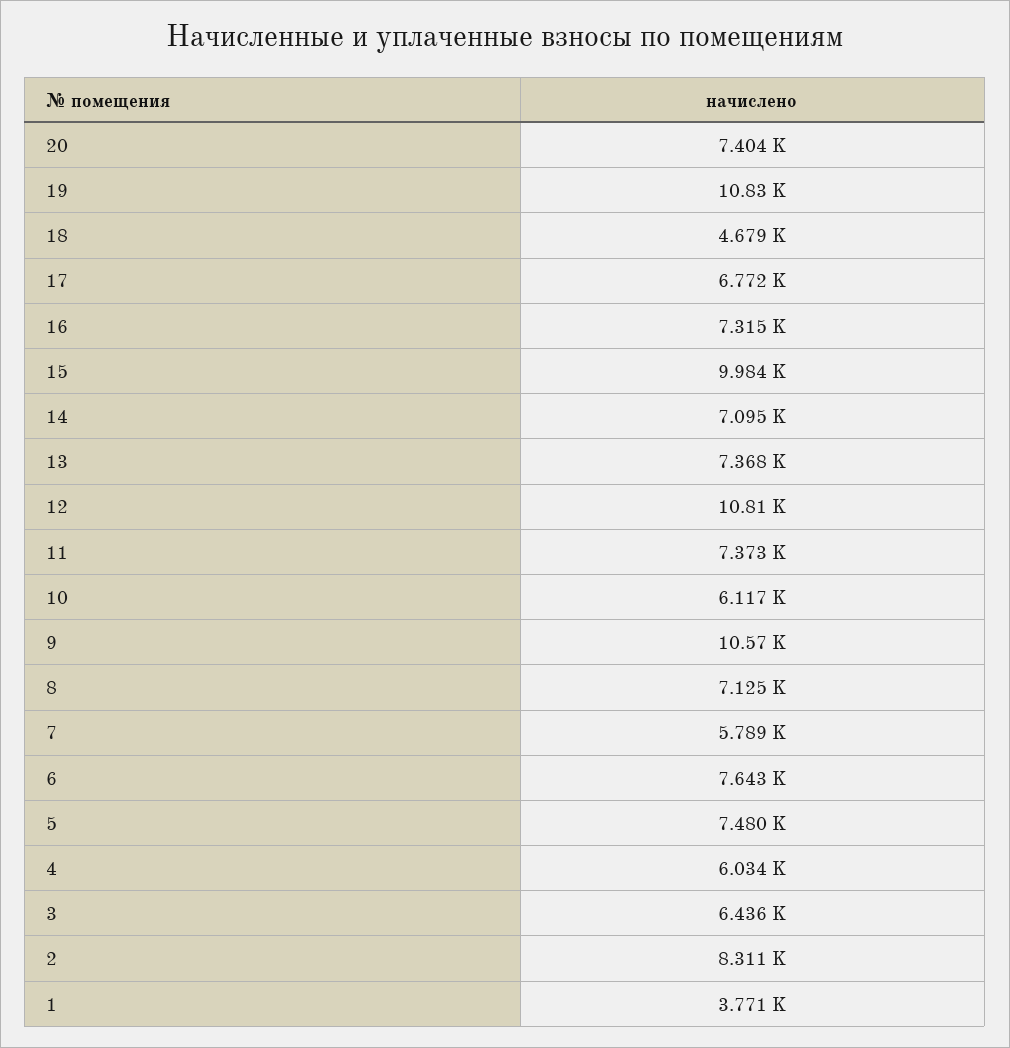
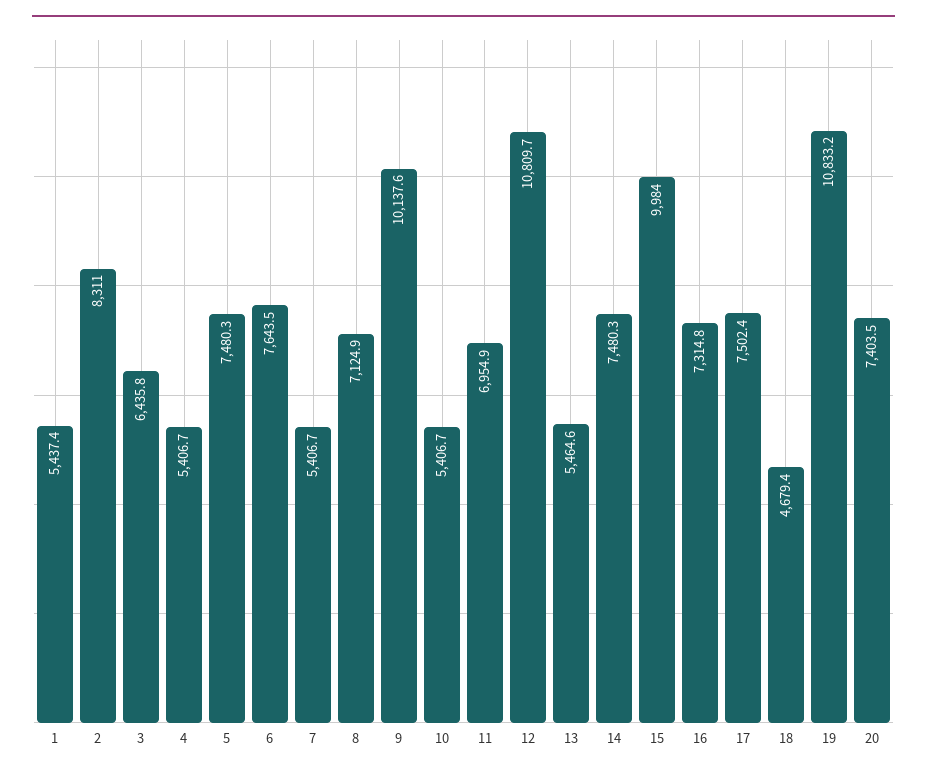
  {
    "20": 7403.5,
    "19": 10833.2,
    "18": 4679.4,
-   "17": 6772,
+   "17": 7502.4,
    "16": 7314.8,
    "15": 9984,
-   "14": 7095,
+   "14": 7480.3,
-   "13": 7368,
+   "13": 5464.6,
    "12": 10809.7,
-   "11": 7373,
+   "11": 6954.9,
-   "10": 6117,
+   "10": 5406.7,
-   "9": 10570,
+   "9": 10137.6,
    "8": 7124.9,
-   "7": 5789,
+   "7": 5406.7,
    "6": 7643.5,
    "5": 7480.3,
-   "4": 6034,
+   "4": 5406.7,
    "3": 6435.8,
    "2": 8311,
-   "1": 3771
+   "1": 5437.4
  }

